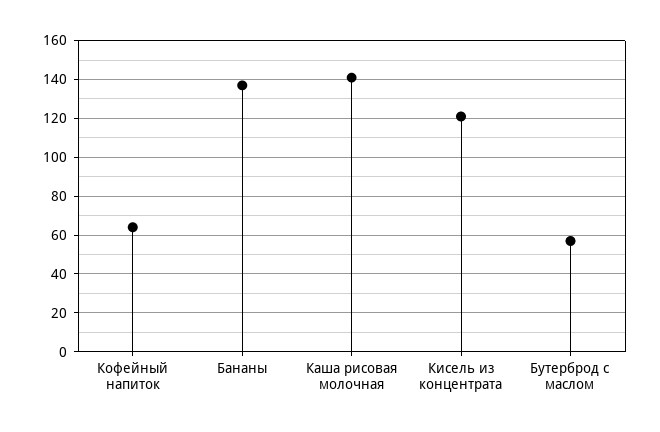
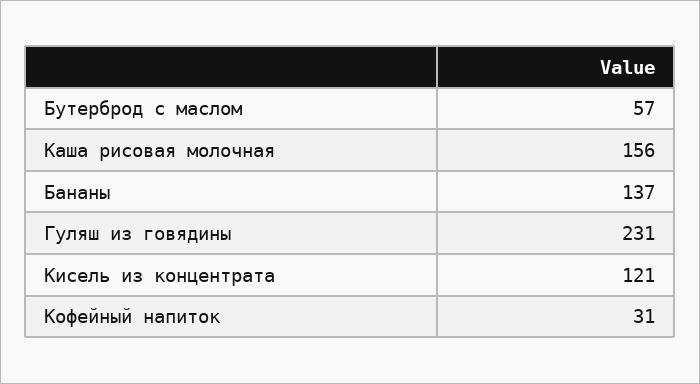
  {
-   "Кофейный напиток": 65,
+   "Кофейный напиток": 31,
    "Бананы": 137,
-   "Каша рисовая молочная": 140,
+   "Каша рисовая молочная": 156,
    "Кисель из концентрата": 121,
-   "Бутерброд с маслом": 57
+   "Бутерброд с маслом": 57,
+   "Гуляш из говядины": 231
  }

